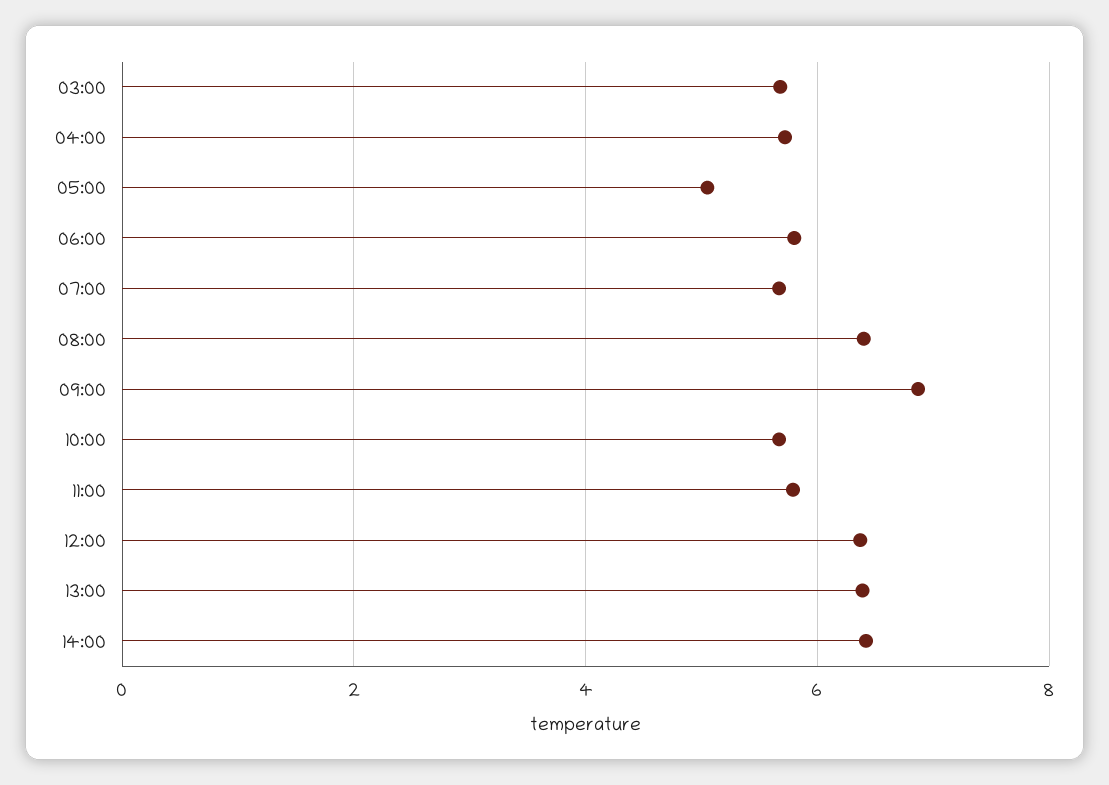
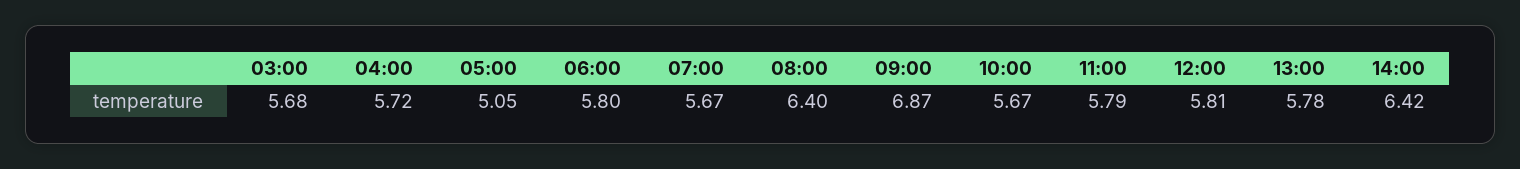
  {
    "03:00": 5.68,
    "04:00": 5.72,
    "05:00": 5.05,
    "06:00": 5.8,
    "07:00": 5.67,
    "08:00": 6.4,
    "09:00": 6.87,
    "10:00": 5.67,
    "11:00": 5.79,
-   "12:00": 6.4,
+   "12:00": 5.81,
-   "13:00": 6.4,
+   "13:00": 5.78,
    "14:00": 6.42
  }

